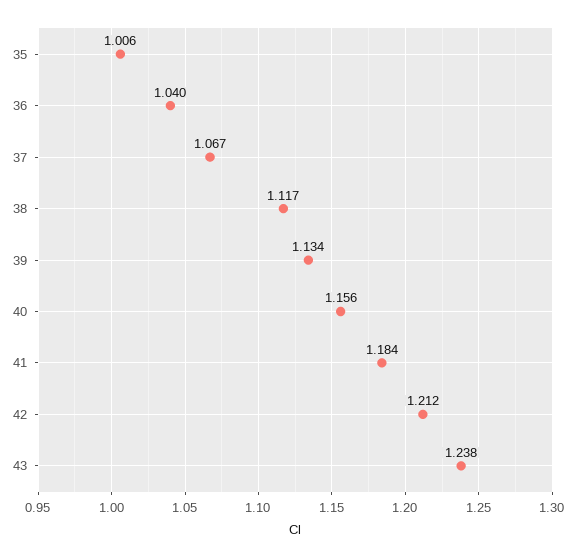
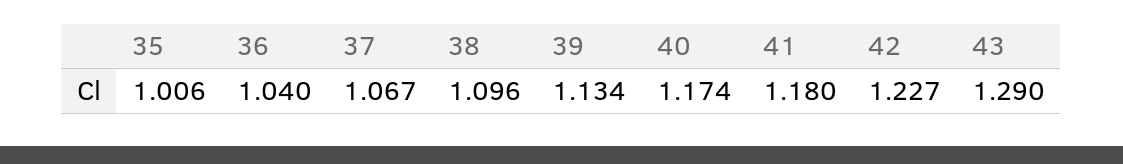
  {
    "35": 1.006,
    "36": 1.04,
    "37": 1.067,
-   "38": 1.117,
+   "38": 1.096,
    "39": 1.134,
-   "40": 1.156,
+   "40": 1.174,
-   "41": 1.184,
+   "41": 1.18,
-   "42": 1.212,
+   "42": 1.227,
-   "43": 1.238
+   "43": 1.29
  }

